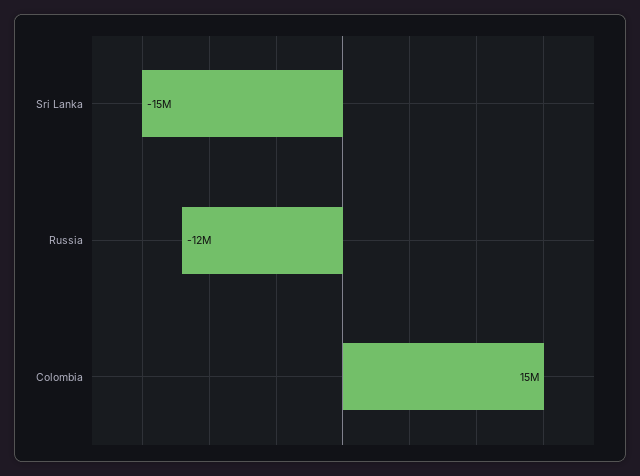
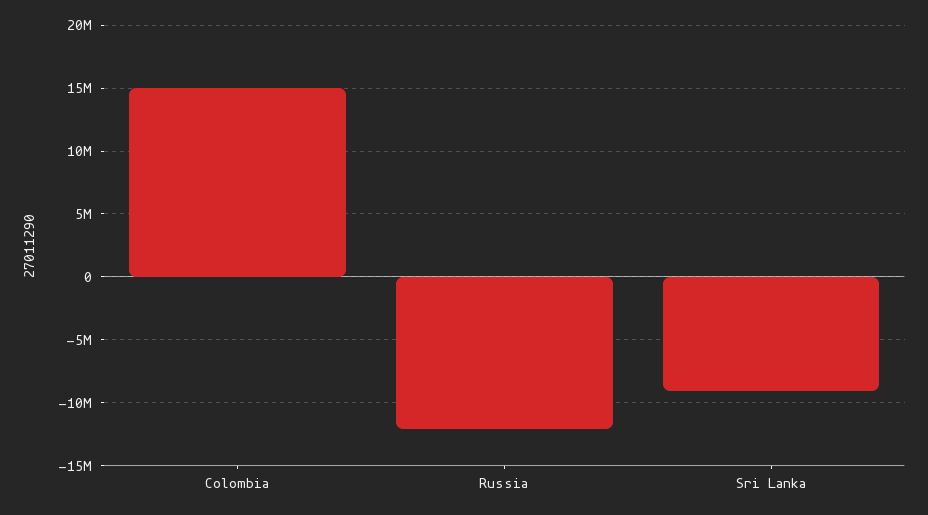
  {
-   "Sri Lanka": -15000000,
+   "Sri Lanka": -9000000,
    "Russia": -12000000,
    "Colombia": 15000000
  }

